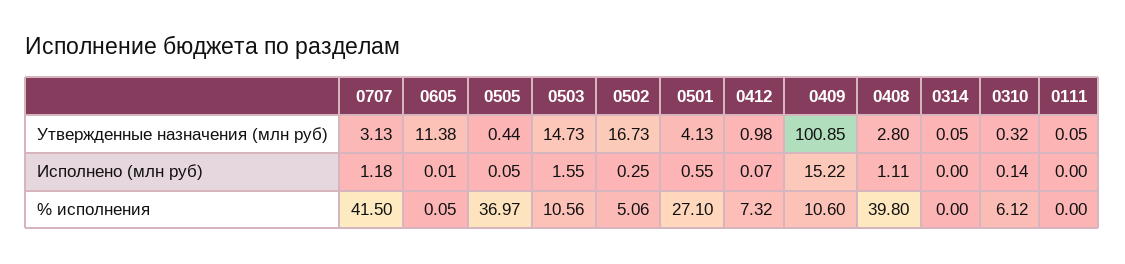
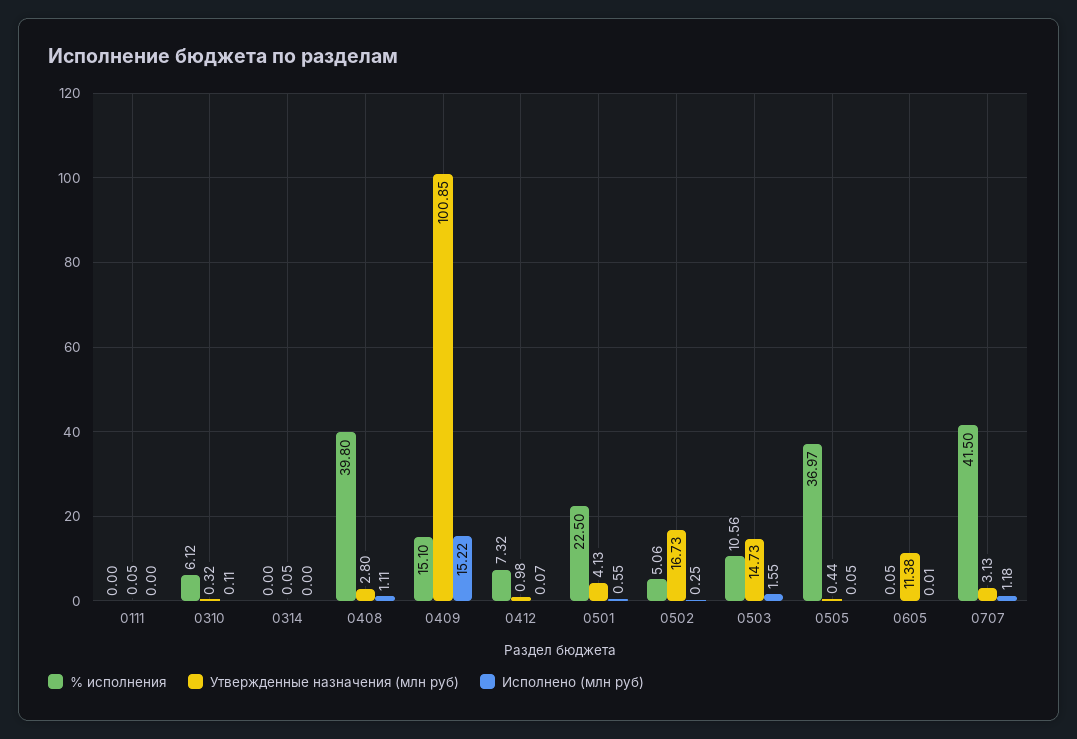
  {
    "Утвержденные назначения (млн руб)": {
      "0707": 3.13,
      "0605": 11.38,
      "0505": 0.44,
      "0503": 14.73,
      "0502": 16.73,
      "0501": 4.13,
      "0412": 0.98,
      "0409": 100.85,
      "0408": 2.8,
      "0314": 0.05,
      "0310": 0.32,
      "0111": 0.05
    },
    "Исполнено (млн руб)": {
      "0707": 1.18,
      "0605": 0.01,
      "0505": 0.05,
      "0503": 1.55,
      "0502": 0.25,
      "0501": 0.55,
      "0412": 0.07,
      "0409": 15.22,
      "0408": 1.11,
      "0314": 0,
-     "0310": 0.14,
+     "0310": 0.11,
      "0111": 0
    },
    "% исполнения": {
      "0707": 41.5,
      "0605": 0.05,
      "0505": 36.97,
      "0503": 10.56,
      "0502": 5.06,
-     "0501": 27.1,
+     "0501": 22.5,
      "0412": 7.32,
-     "0409": 10.6,
+     "0409": 15.1,
      "0408": 39.8,
      "0314": 0,
      "0310": 6.12,
      "0111": 0
    }
  }

